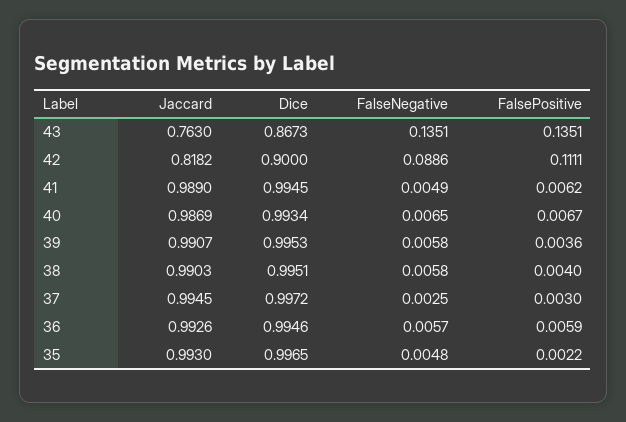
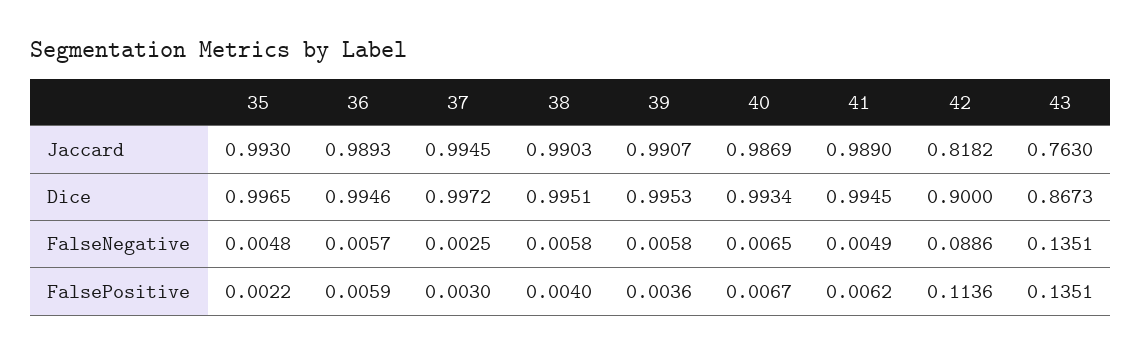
  {
    "Jaccard": {
      "43": 0.763,
      "42": 0.8182,
      "41": 0.989,
      "40": 0.9869,
      "39": 0.9907,
      "38": 0.9903,
      "37": 0.9945,
-     "36": 0.9926,
+     "36": 0.9893,
      "35": 0.993
    },
    "Dice": {
      "43": 0.8673,
      "42": 0.9,
      "41": 0.9945,
      "40": 0.9934,
      "39": 0.9953,
      "38": 0.9951,
      "37": 0.9972,
      "36": 0.9946,
      "35": 0.9965
    },
    "FalseNegative": {
      "43": 0.1351,
      "42": 0.0886,
      "41": 0.0049,
      "40": 0.0065,
      "39": 0.0058,
      "38": 0.0058,
      "37": 0.0025,
      "36": 0.0057,
      "35": 0.0048
    },
    "FalsePositive": {
      "43": 0.1351,
-     "42": 0.1111,
+     "42": 0.1136,
      "41": 0.0062,
      "40": 0.0067,
      "39": 0.0036,
      "38": 0.004,
      "37": 0.003,
      "36": 0.0059,
      "35": 0.0022
    }
  }

